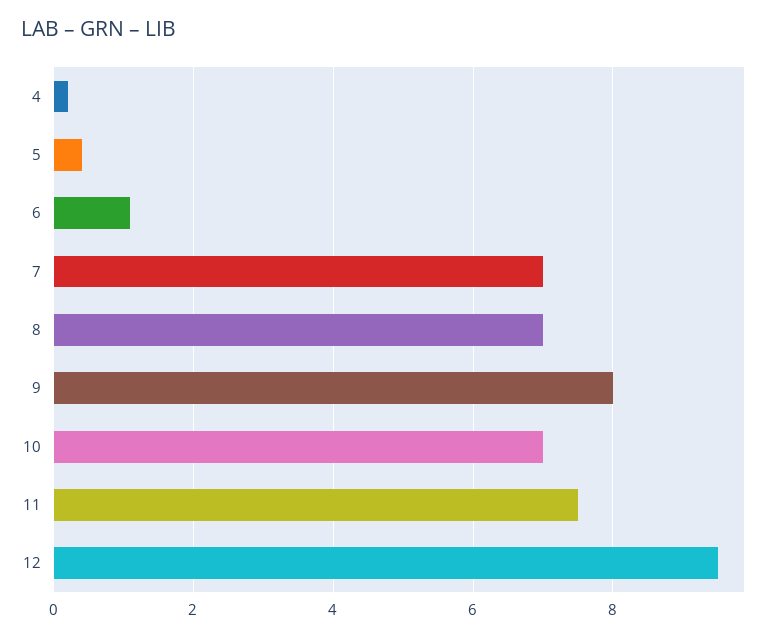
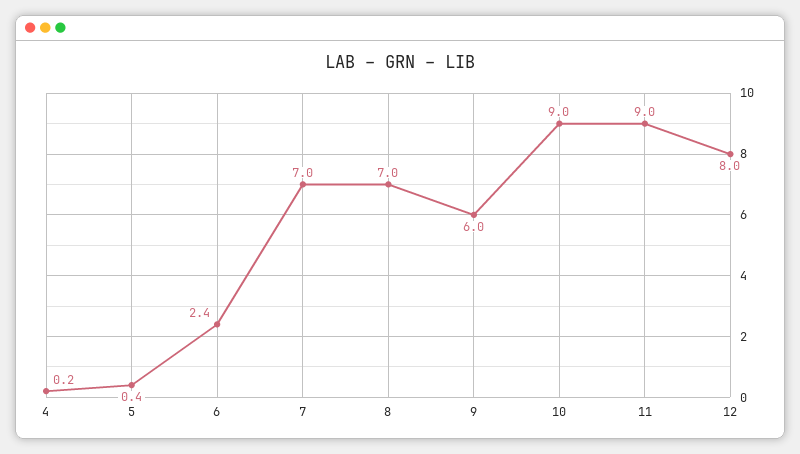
  {
    "4": 0.2,
    "5": 0.4,
-   "6": 1,
+   "6": 2.4,
    "7": 7,
    "8": 7,
-   "9": 8,
+   "9": 6,
-   "10": 7,
+   "10": 9,
-   "11": 7.5,
+   "11": 9,
-   "12": 9.5
+   "12": 8
  }

